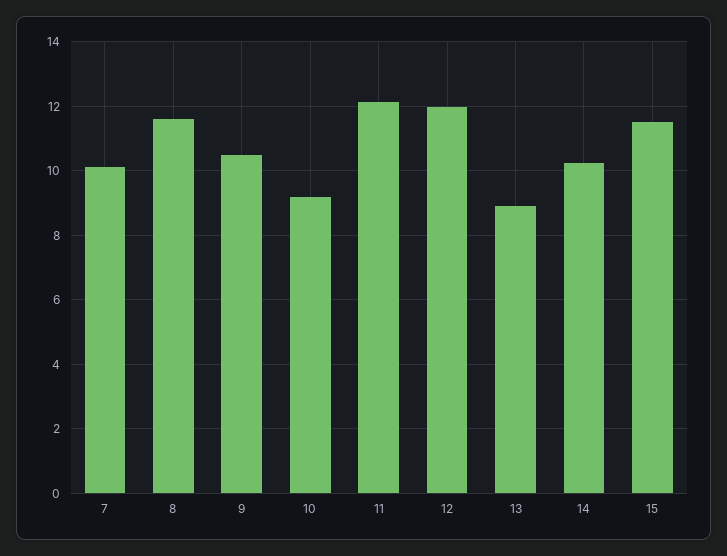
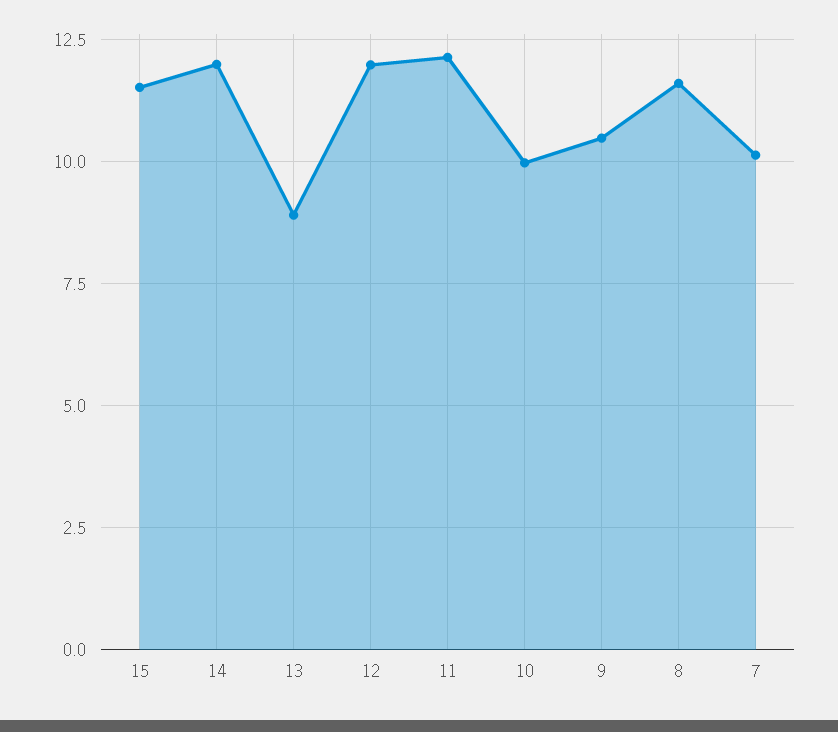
  {
    "7": 10.2,
    "8": 11.6,
    "9": 10.4,
-   "10": 9.2,
+   "10": 10,
    "11": 12.2,
    "12": 12,
    "13": 9,
-   "14": 10.2,
+   "14": 12,
    "15": 11.6
  }

